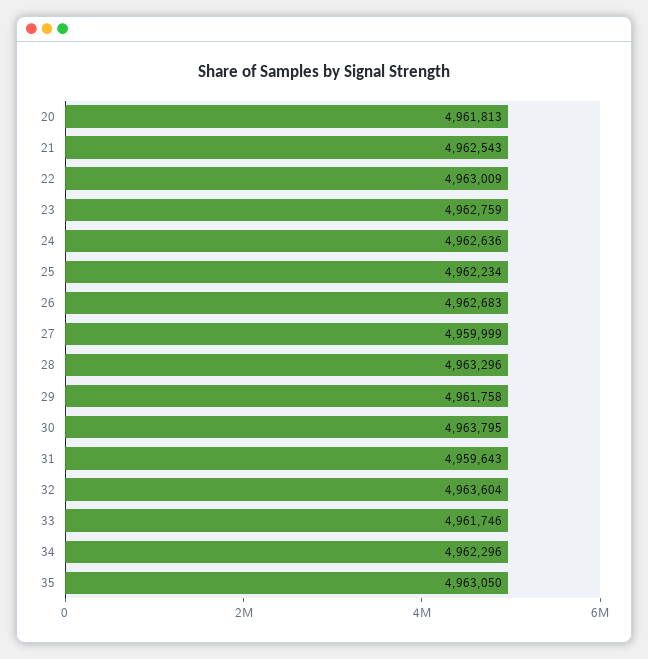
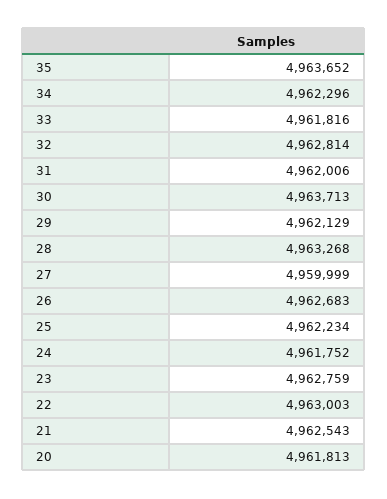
  {
    "20": 4961813,
    "21": 4962543,
-   "22": 4963009,
+   "22": 4963003,
    "23": 4962759,
-   "24": 4962636,
+   "24": 4961752,
    "25": 4962234,
    "26": 4962683,
    "27": 4959999,
-   "28": 4963296,
+   "28": 4963268,
-   "29": 4961758,
+   "29": 4962129,
-   "30": 4963795,
+   "30": 4963713,
-   "31": 4959643,
+   "31": 4962006,
-   "32": 4963604,
+   "32": 4962814,
-   "33": 4961746,
+   "33": 4961816,
    "34": 4962296,
-   "35": 4963050
+   "35": 4963652
  }

